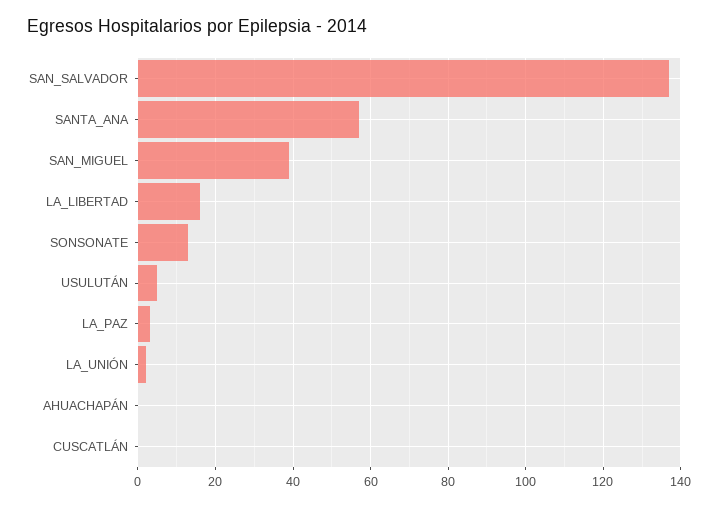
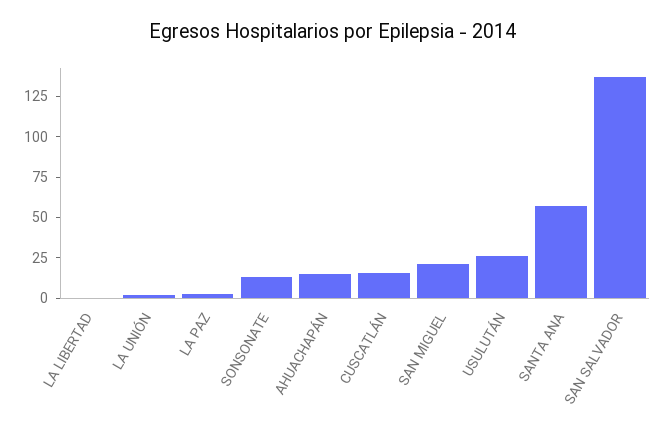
  {
    "SAN_SALVADOR": 135,
    "SANTA_ANA": 55,
-   "SAN_MIGUEL": 40,
+   "SAN_MIGUEL": 20,
-   "LA_LIBERTAD": 15,
+   "LA_LIBERTAD": 0,
    "SONSONATE": 15,
-   "USULUTÁN": 5,
+   "USULUTÁN": 25,
    "LA_PAZ": 5,
    "LA_UNIÓN": 0,
-   "AHUACHAPÁN": 0,
+   "AHUACHAPÁN": 15,
-   "CUSCATLÁN": 0
+   "CUSCATLÁN": 15
  }

